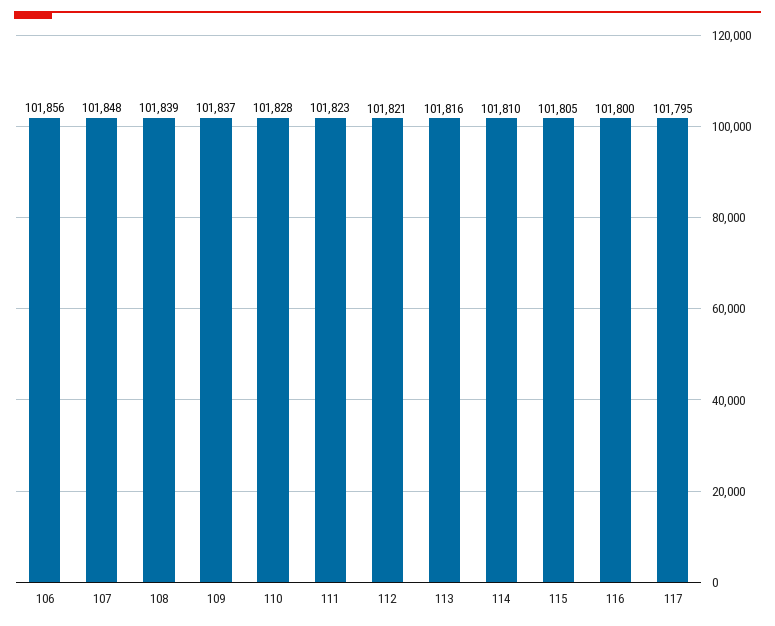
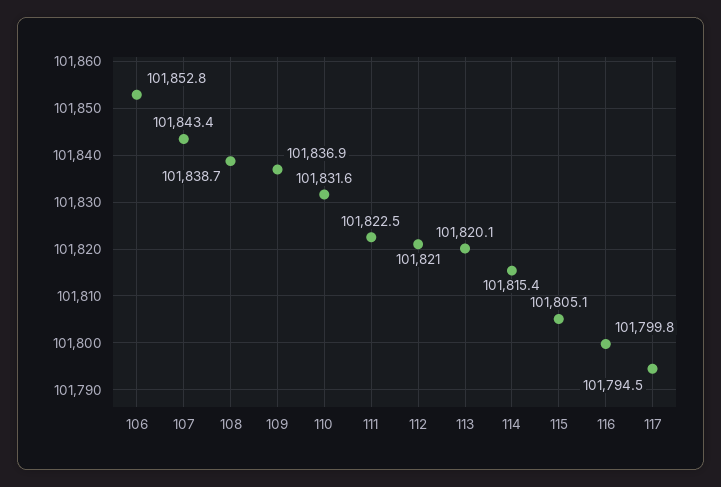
  {
-   "106": 101856,
+   "106": 101852.8,
-   "107": 101848,
+   "107": 101843.4,
    "108": 101838.7,
    "109": 101836.9,
-   "110": 101828,
+   "110": 101831.6,
    "111": 101822.5,
    "112": 101821,
-   "113": 101816,
+   "113": 101820.1,
-   "114": 101810,
+   "114": 101815.4,
    "115": 101805.1,
    "116": 101799.8,
    "117": 101794.5
  }

